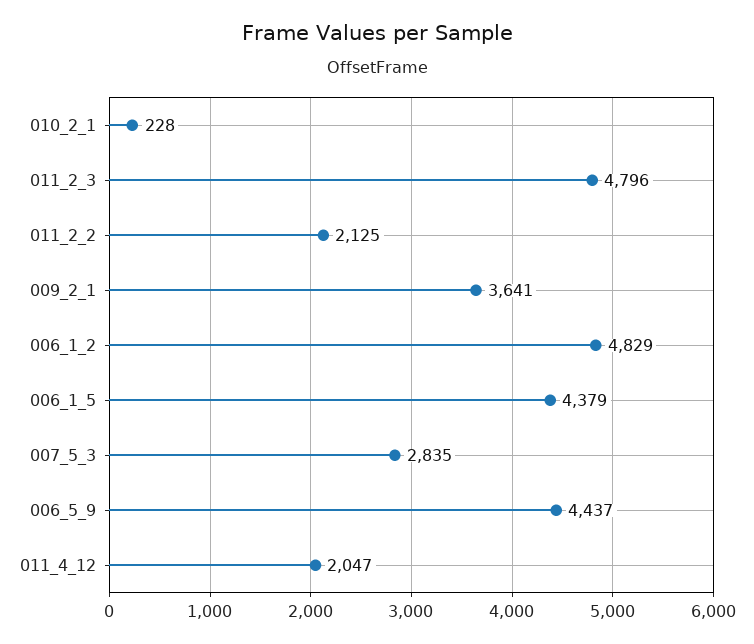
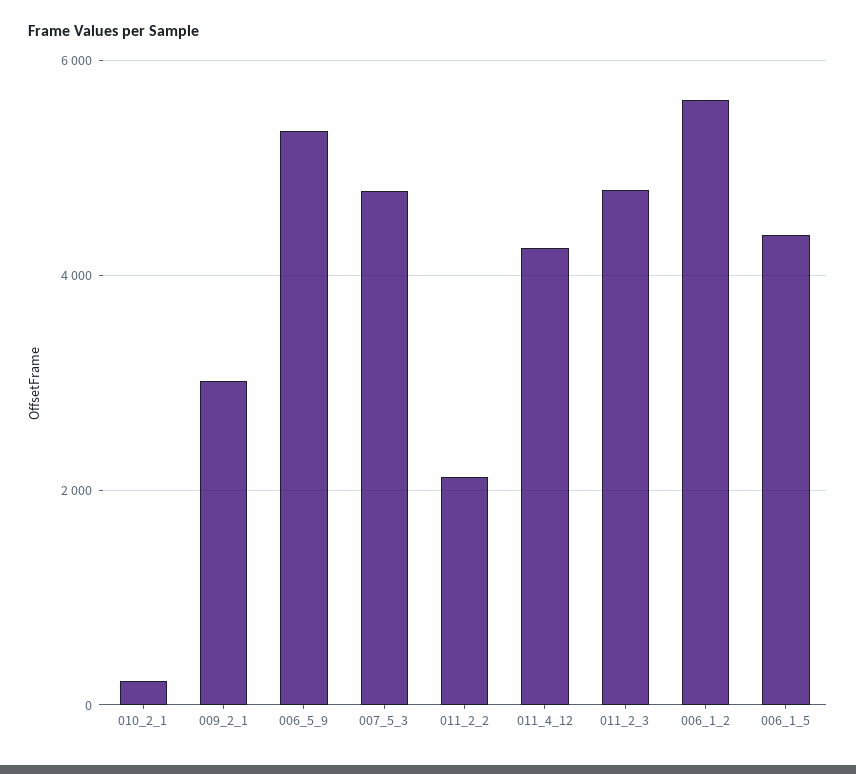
  {
    "010_2_1": 228,
    "011_2_3": 4796,
    "011_2_2": 2125,
-   "009_2_1": 3641,
+   "009_2_1": 3000,
-   "006_1_2": 4829,
+   "006_1_2": 5600,
    "006_1_5": 4379,
-   "007_5_3": 2835,
+   "007_5_3": 4800,
-   "006_5_9": 4437,
+   "006_5_9": 5400,
-   "011_4_12": 2047
+   "011_4_12": 4200
  }

